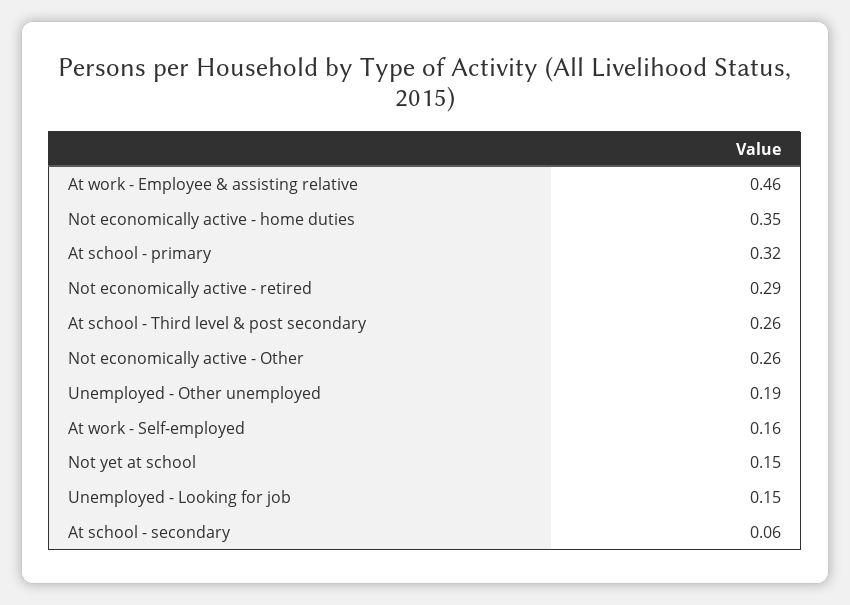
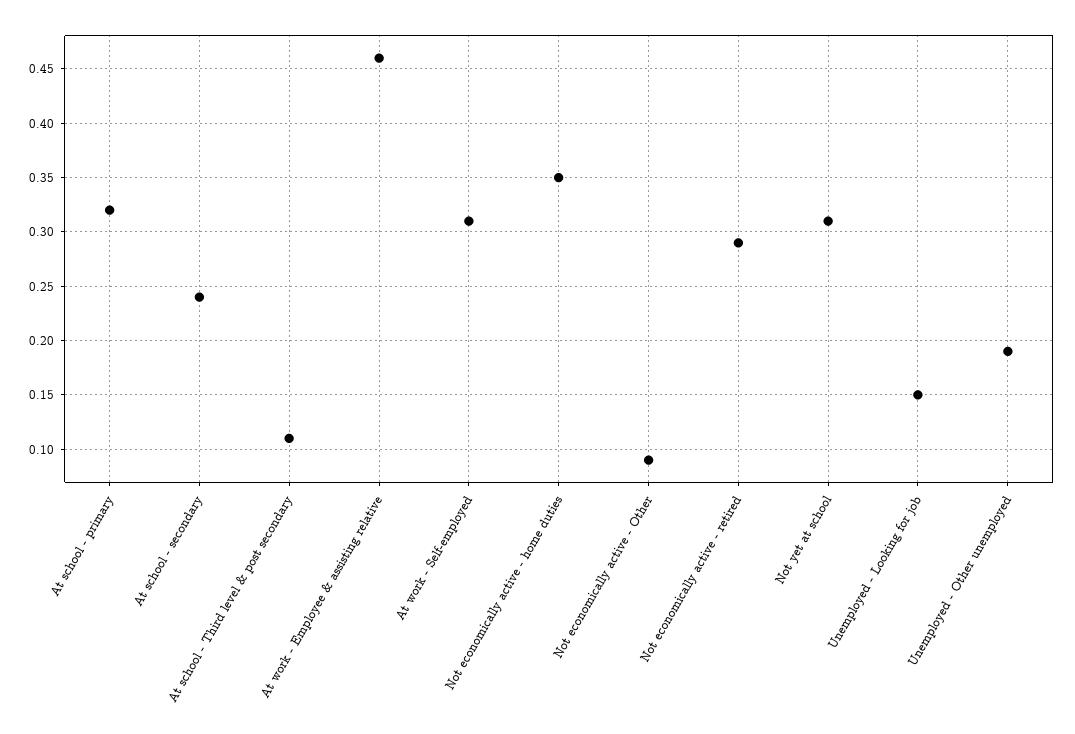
  {
    "At work - Employee & assisting relative": 0.46,
    "Not economically active - home duties": 0.35,
    "At school - primary": 0.32,
    "Not economically active - retired": 0.29,
-   "At school - Third level & post secondary": 0.26,
+   "At school - Third level & post secondary": 0.11,
-   "Not economically active - Other": 0.26,
+   "Not economically active - Other": 0.09,
    "Unemployed - Other unemployed": 0.19,
-   "At work - Self-employed": 0.16,
+   "At work - Self-employed": 0.31,
-   "Not yet at school": 0.15,
+   "Not yet at school": 0.31,
    "Unemployed - Looking for job": 0.15,
-   "At school - secondary": 0.06
+   "At school - secondary": 0.24
  }

